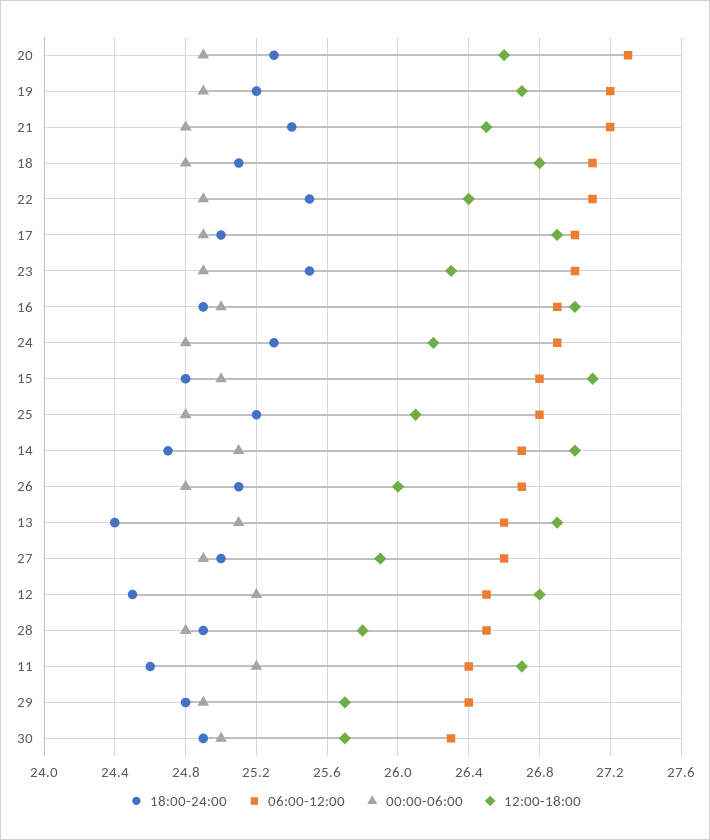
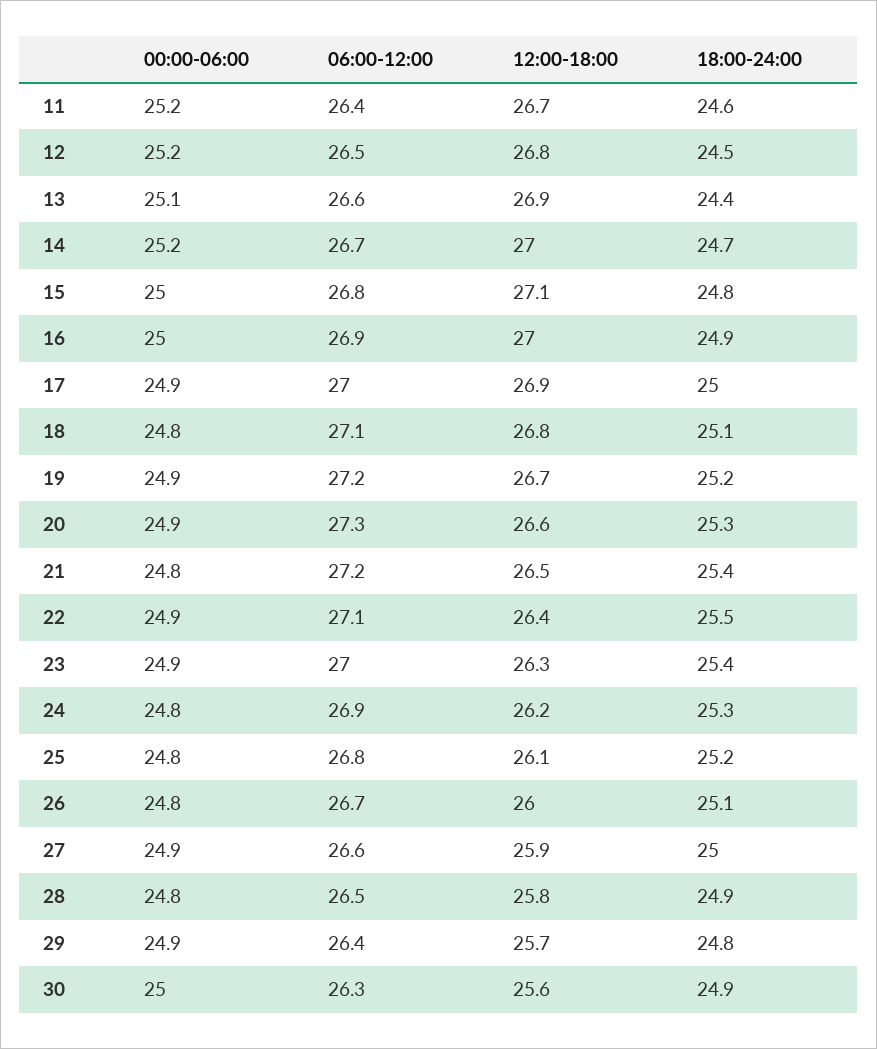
  {
    "18:00-24:00": {
      "20": 25.3,
      "19": 25.2,
      "21": 25.4,
      "18": 25.1,
      "22": 25.5,
      "17": 25,
-     "23": 25.5,
+     "23": 25.4,
      "16": 24.9,
      "24": 25.3,
      "15": 24.8,
      "25": 25.2,
      "14": 24.7,
      "26": 25.1,
      "13": 24.4,
      "27": 25,
      "12": 24.5,
      "28": 24.9,
      "11": 24.6,
      "29": 24.8,
      "30": 24.9
    },
    "06:00-12:00": {
      "20": 27.3,
      "19": 27.2,
      "21": 27.2,
      "18": 27.1,
      "22": 27.1,
      "17": 27,
      "23": 27,
      "16": 26.9,
      "24": 26.9,
      "15": 26.8,
      "25": 26.8,
      "14": 26.7,
      "26": 26.7,
      "13": 26.6,
      "27": 26.6,
      "12": 26.5,
      "28": 26.5,
      "11": 26.4,
      "29": 26.4,
      "30": 26.3
    },
    "00:00-06:00": {
      "20": 24.9,
      "19": 24.9,
      "21": 24.8,
      "18": 24.8,
      "22": 24.9,
      "17": 24.9,
      "23": 24.9,
      "16": 25,
      "24": 24.8,
      "15": 25,
      "25": 24.8,
-     "14": 25.1,
+     "14": 25.2,
      "26": 24.8,
      "13": 25.1,
      "27": 24.9,
      "12": 25.2,
      "28": 24.8,
      "11": 25.2,
      "29": 24.9,
      "30": 25
    },
    "12:00-18:00": {
      "20": 26.6,
      "19": 26.7,
      "21": 26.5,
      "18": 26.8,
      "22": 26.4,
      "17": 26.9,
      "23": 26.3,
      "16": 27,
      "24": 26.2,
      "15": 27.1,
      "25": 26.1,
      "14": 27,
      "26": 26,
      "13": 26.9,
      "27": 25.9,
      "12": 26.8,
      "28": 25.8,
      "11": 26.7,
      "29": 25.7,
-     "30": 25.7
+     "30": 25.6
    }
  }

